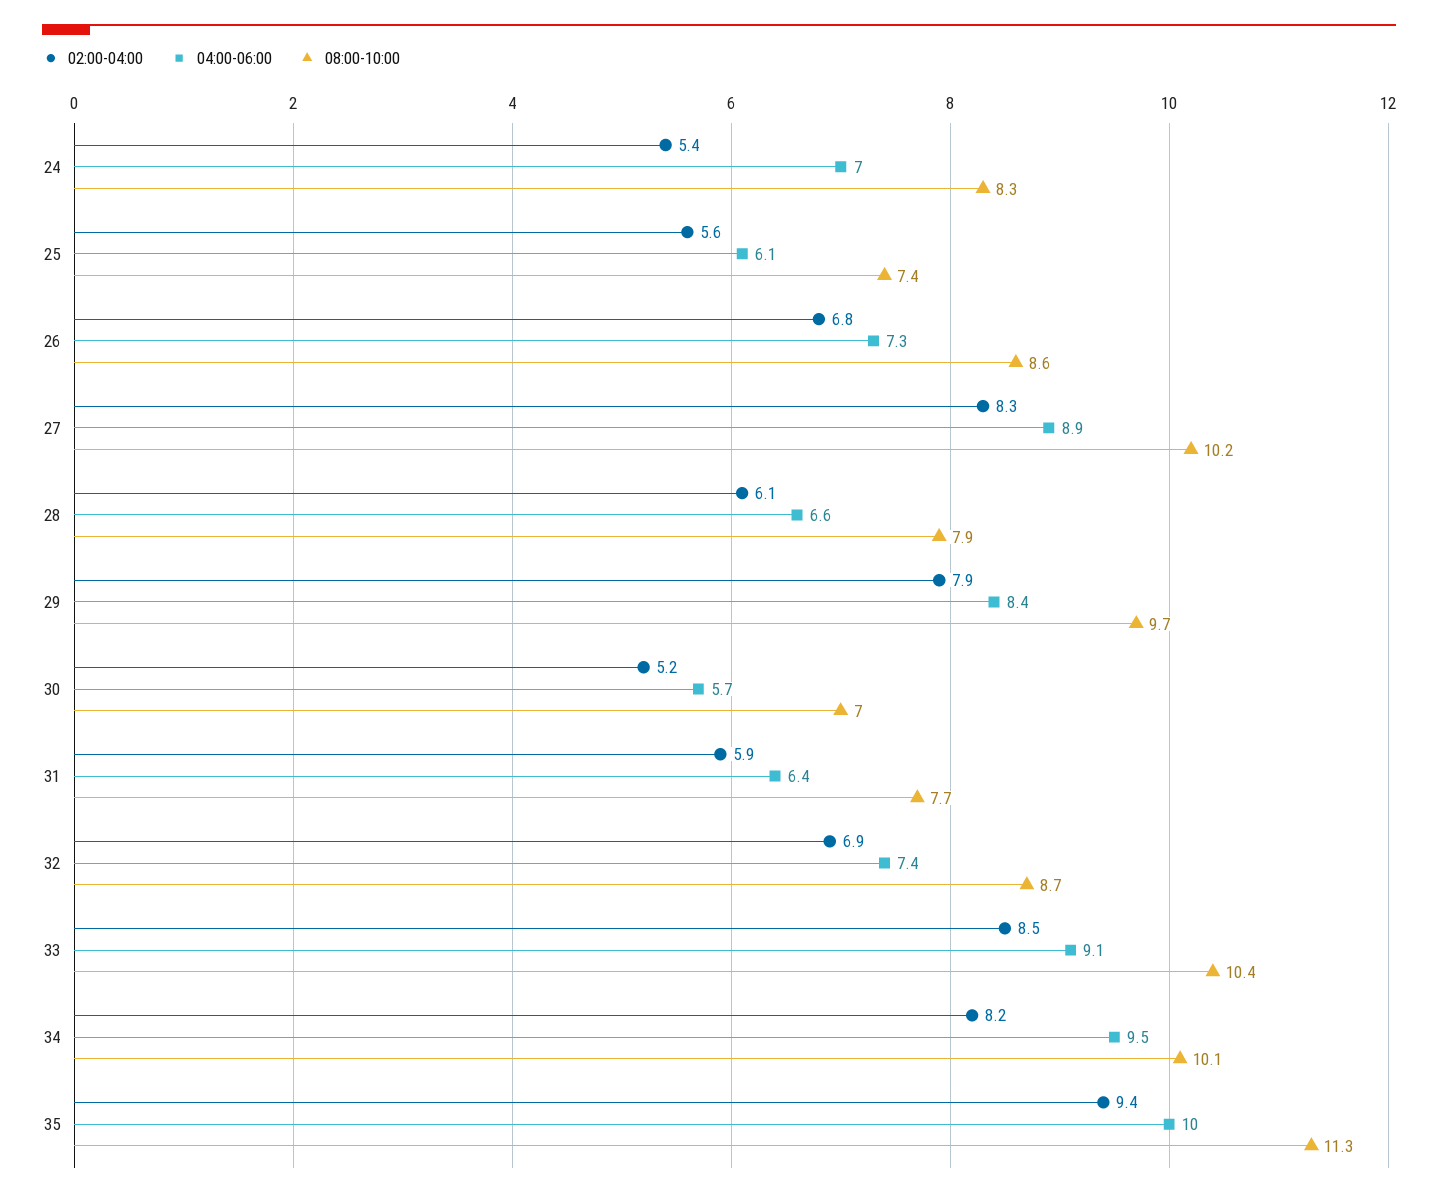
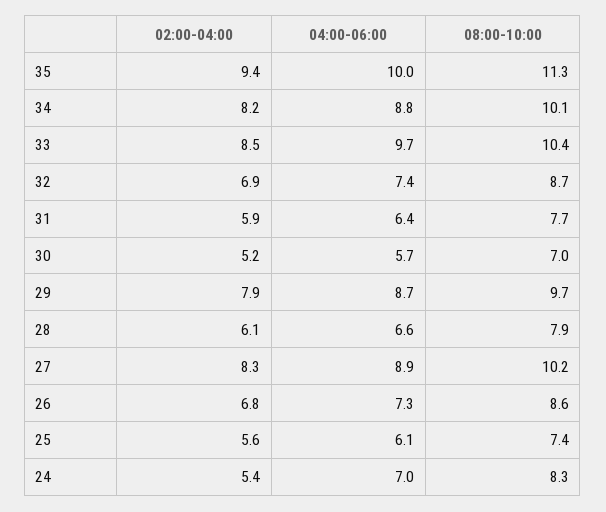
  {
    "02:00-04:00": {
      "24": 5.4,
      "25": 5.6,
      "26": 6.8,
      "27": 8.3,
      "28": 6.1,
      "29": 7.9,
      "30": 5.2,
      "31": 5.9,
      "32": 6.9,
      "33": 8.5,
      "34": 8.2,
      "35": 9.4
    },
    "04:00-06:00": {
      "24": 7,
      "25": 6.1,
      "26": 7.3,
      "27": 8.9,
      "28": 6.6,
-     "29": 8.4,
+     "29": 8.7,
      "30": 5.7,
      "31": 6.4,
      "32": 7.4,
-     "33": 9.1,
+     "33": 9.7,
-     "34": 9.5,
+     "34": 8.8,
      "35": 10
    },
    "08:00-10:00": {
      "24": 8.3,
      "25": 7.4,
      "26": 8.6,
      "27": 10.2,
      "28": 7.9,
      "29": 9.7,
      "30": 7,
      "31": 7.7,
      "32": 8.7,
      "33": 10.4,
      "34": 10.1,
      "35": 11.3
    }
  }

